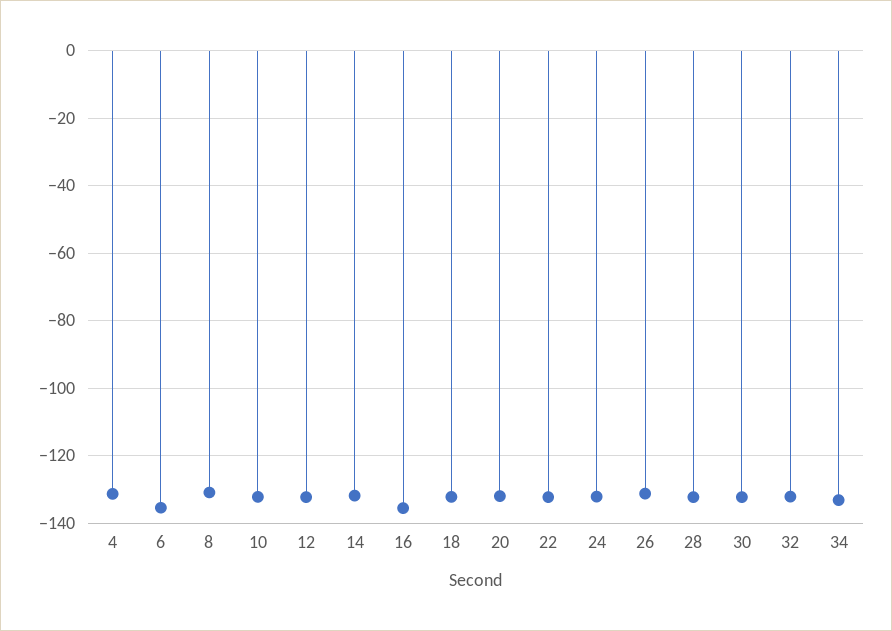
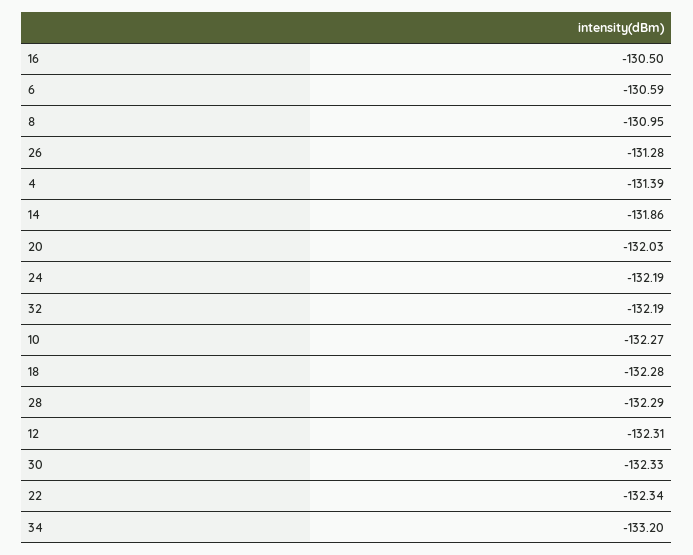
  {
    "4": -131.39,
-   "6": -136,
+   "6": -130.59,
    "8": -130.95,
    "10": -132.27,
    "12": -132.31,
    "14": -131.86,
-   "16": -136,
+   "16": -130.5,
    "18": -132.28,
    "20": -132.03,
    "22": -132.34,
    "24": -132.19,
    "26": -131.28,
    "28": -132.29,
    "30": -132.33,
    "32": -132.19,
    "34": -133.2
  }

